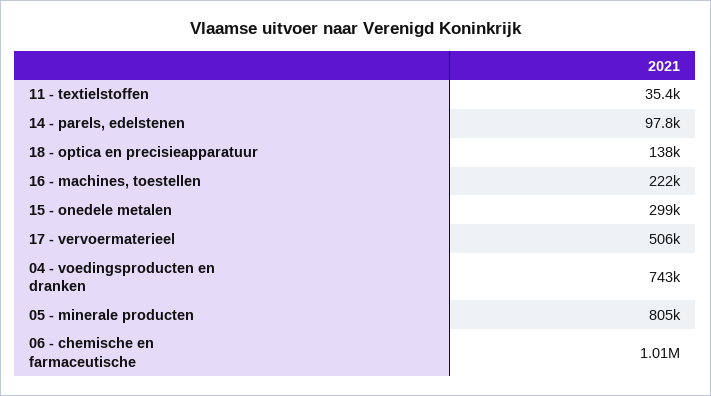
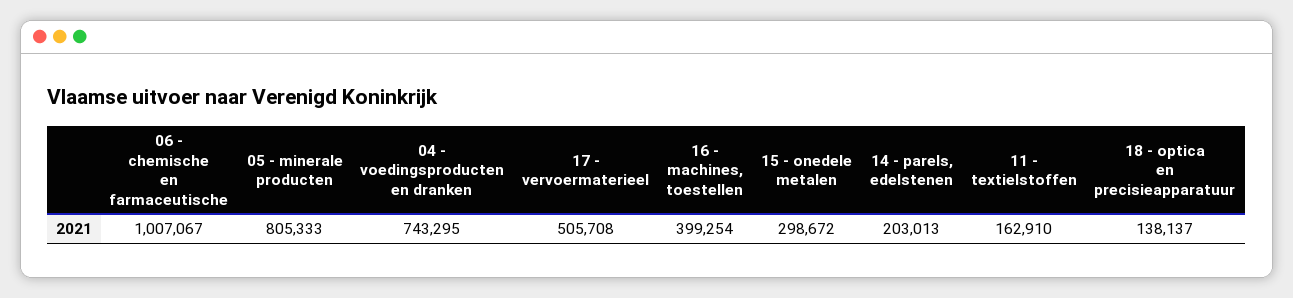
  {
-   "11 - textielstoffen": 35400,
+   "11 - textielstoffen": 162910,
-   "14 - parels, edelstenen": 97800,
+   "14 - parels, edelstenen": 203013,
    "18 - optica en precisieapparatuur": 138137,
-   "16 - machines, toestellen": 222000,
+   "16 - machines, toestellen": 399254,
    "15 - onedele metalen": 298672,
    "17 - vervoermaterieel": 505708,
    "04 - voedingsproducten en dranken": 743295,
    "05 - minerale producten": 805333,
    "06 - chemische en farmaceutische": 1007067
  }

